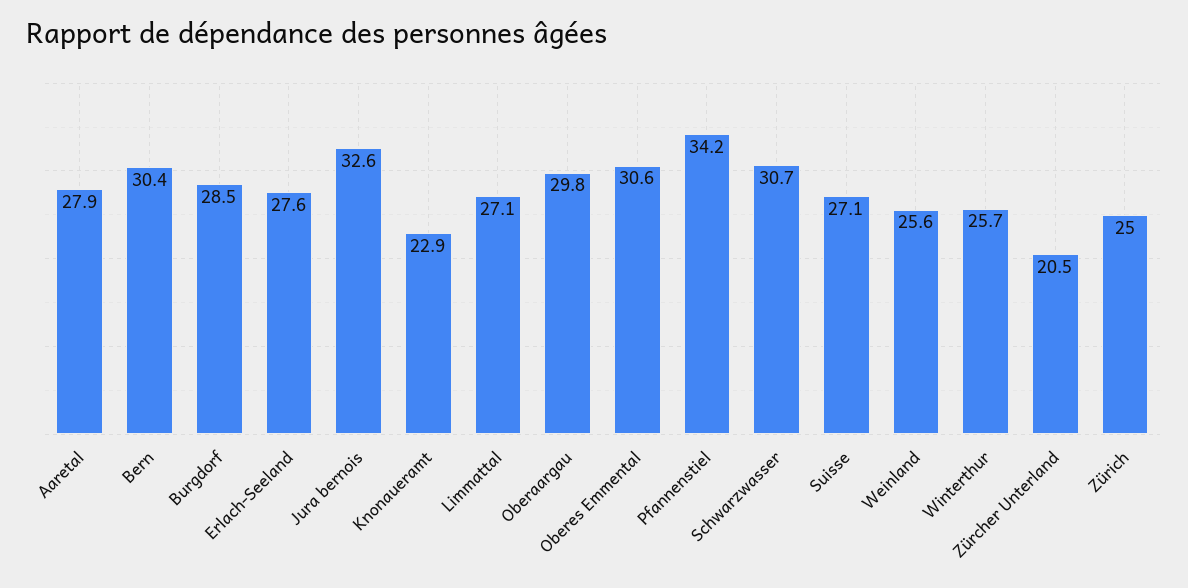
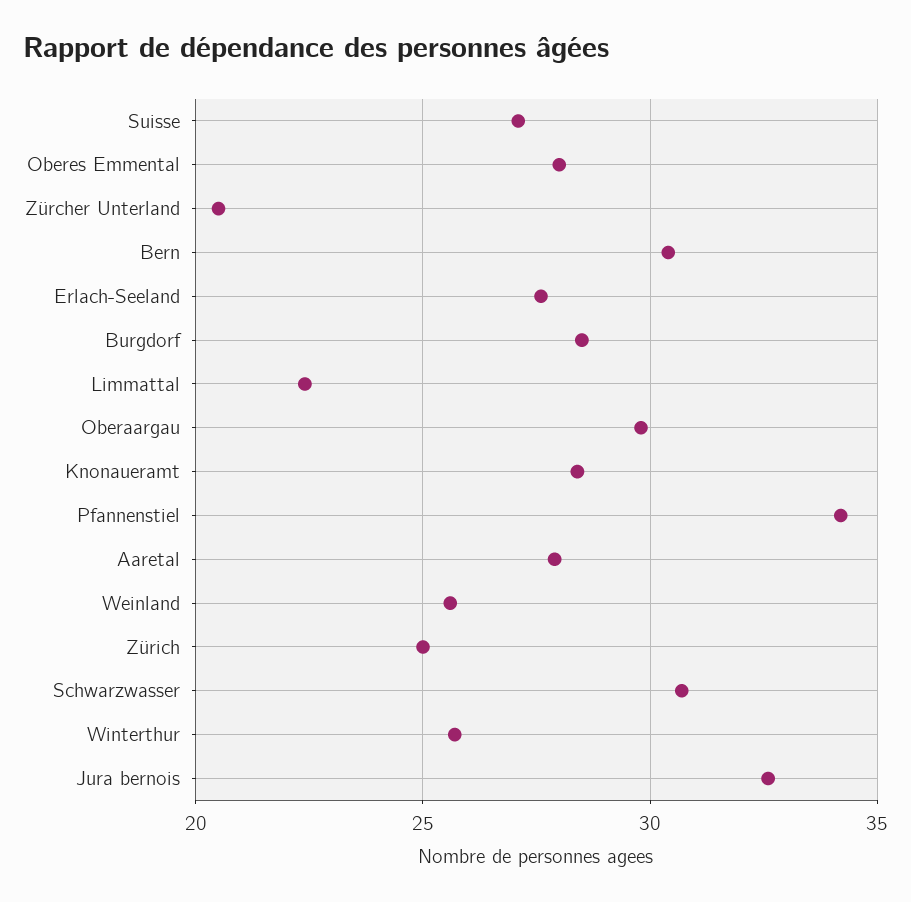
  {
    "Aaretal": 27.9,
    "Bern": 30.4,
    "Burgdorf": 28.5,
    "Erlach-Seeland": 27.6,
    "Jura bernois": 32.6,
-   "Knonaueramt": 22.9,
+   "Knonaueramt": 28.5,
-   "Limmattal": 27.1,
+   "Limmattal": 22.5,
    "Oberaargau": 29.8,
-   "Oberes Emmental": 30.6,
+   "Oberes Emmental": 28,
    "Pfannenstiel": 34.2,
    "Schwarzwasser": 30.7,
    "Suisse": 27.1,
    "Weinland": 25.6,
    "Winterthur": 25.7,
    "Zürcher Unterland": 20.5,
    "Zürich": 25
  }

